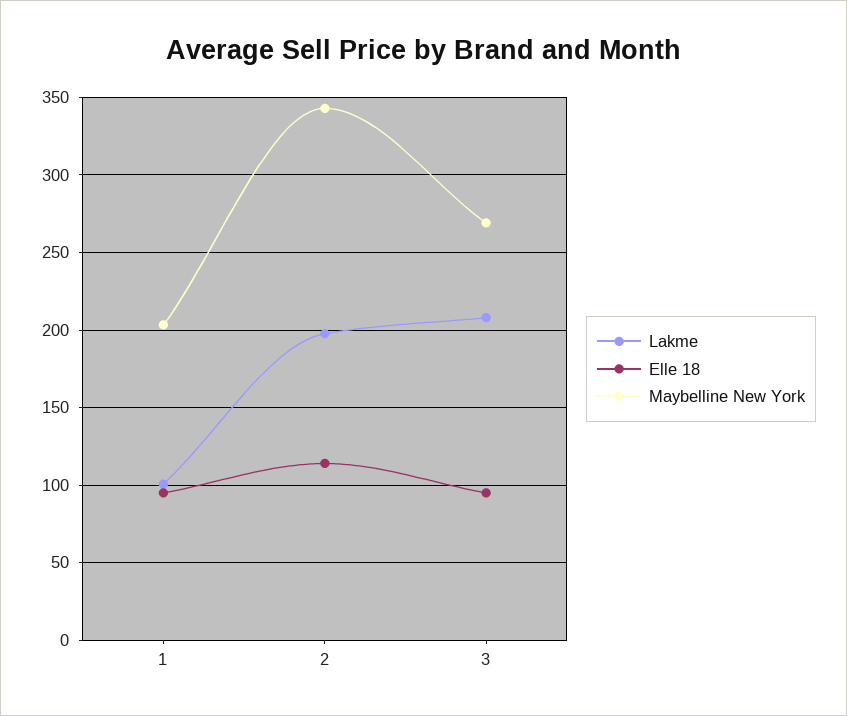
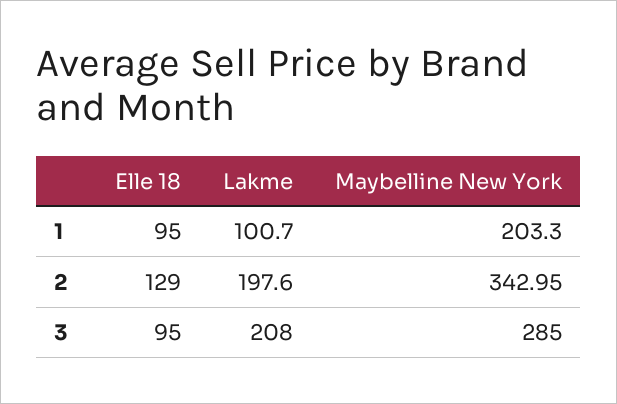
  {
    "Lakme": {
      "1": 100.7,
      "2": 197.6,
      "3": 208
    },
    "Elle 18": {
      "1": 95,
-     "2": 115,
+     "2": 129,
      "3": 95
    },
    "Maybelline New York": {
      "1": 203.3,
      "2": 342.95,
-     "3": 270
+     "3": 285
    }
  }

